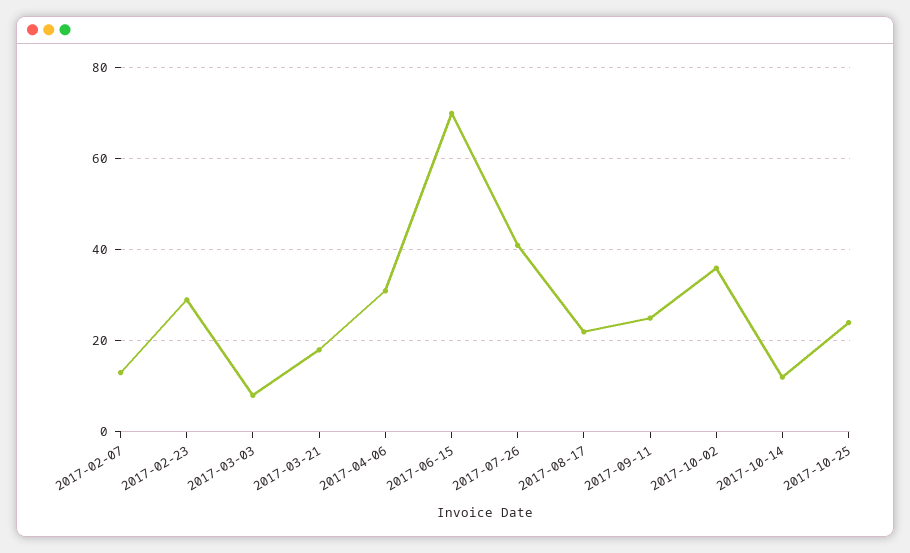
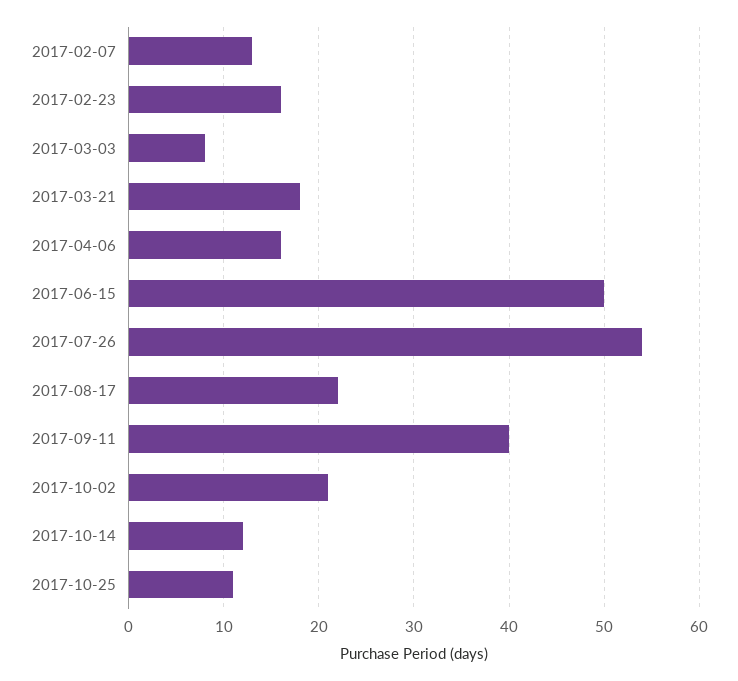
  {
    "2017-02-07": 13,
-   "2017-02-23": 30,
+   "2017-02-23": 16,
    "2017-03-03": 8,
    "2017-03-21": 18,
-   "2017-04-06": 30,
+   "2017-04-06": 16,
-   "2017-06-15": 70,
+   "2017-06-15": 50,
-   "2017-07-26": 40,
+   "2017-07-26": 54,
    "2017-08-17": 22,
-   "2017-09-11": 25,
+   "2017-09-11": 40,
-   "2017-10-02": 35,
+   "2017-10-02": 21,
    "2017-10-14": 12,
-   "2017-10-25": 25
+   "2017-10-25": 11
  }

